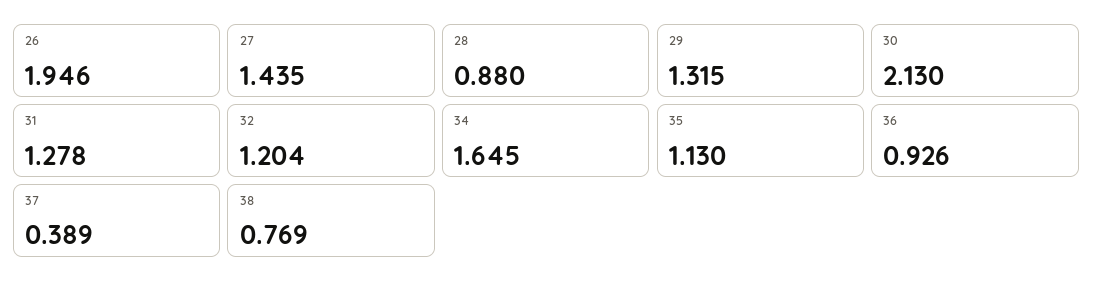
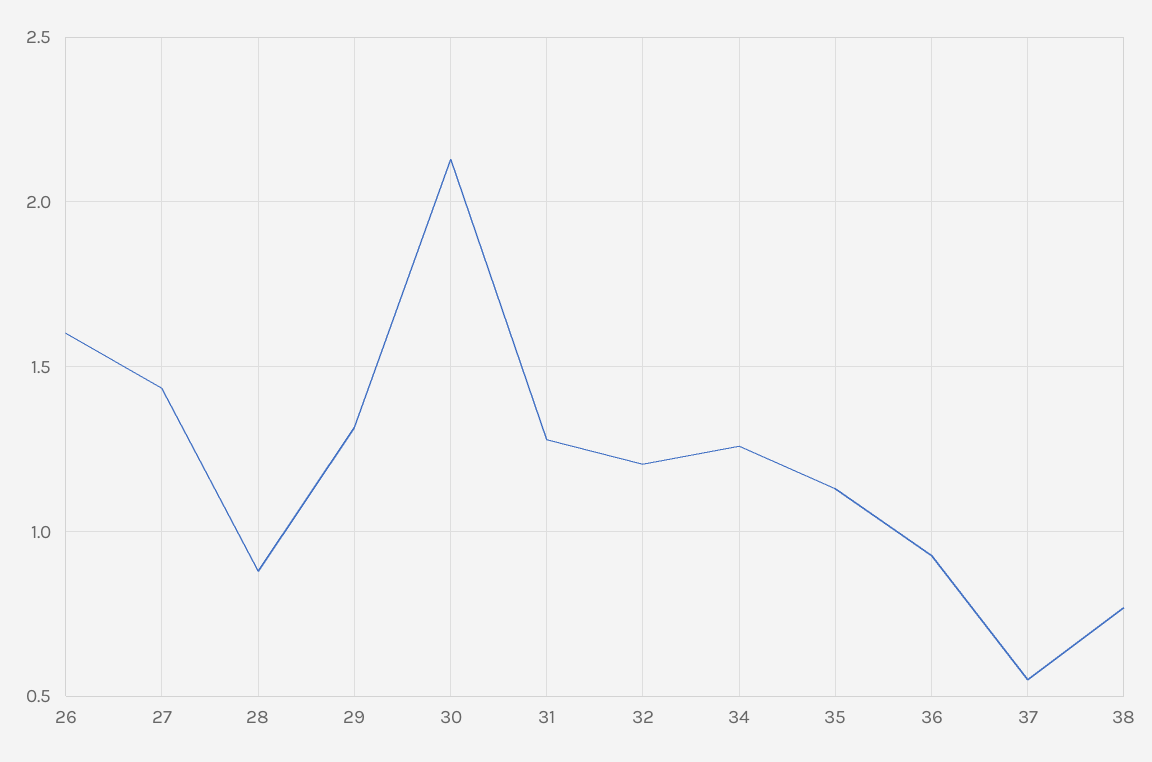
  {
-   "26": 1.946,
+   "26": 1.6,
    "27": 1.435,
    "28": 0.88,
    "29": 1.315,
    "30": 2.13,
    "31": 1.278,
    "32": 1.204,
-   "34": 1.645,
+   "34": 1.25,
    "35": 1.13,
    "36": 0.926,
-   "37": 0.389,
+   "37": 0.55,
    "38": 0.769
  }

